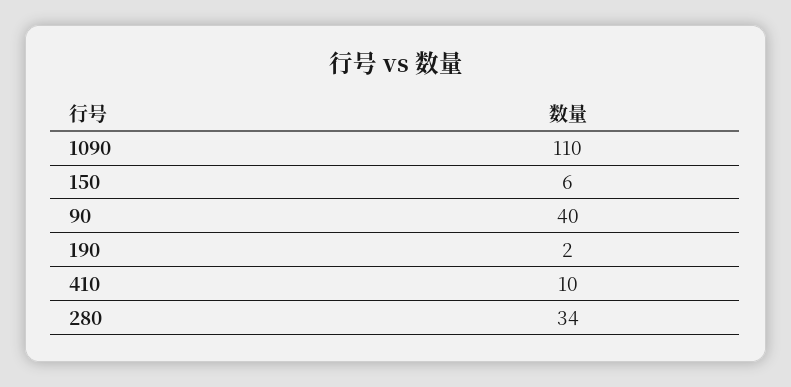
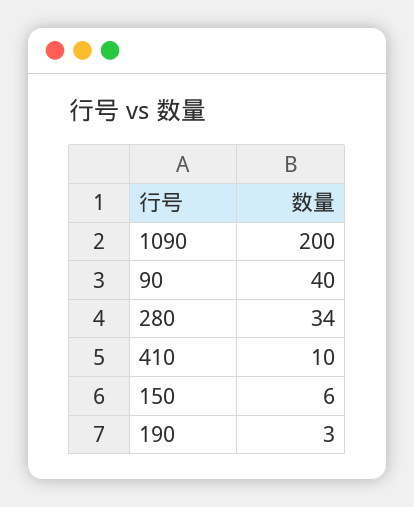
  {
-   "1090": 110,
+   "1090": 200,
    "150": 6,
    "90": 40,
-   "190": 2,
+   "190": 3,
    "410": 10,
    "280": 34
  }

